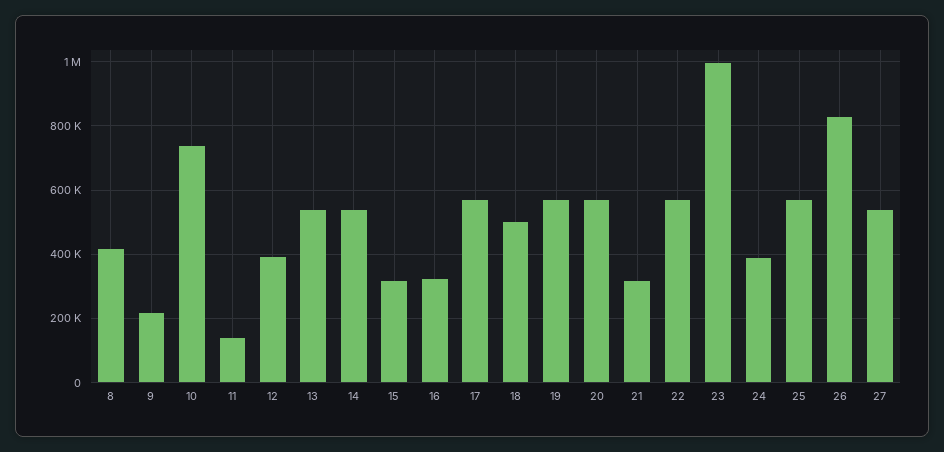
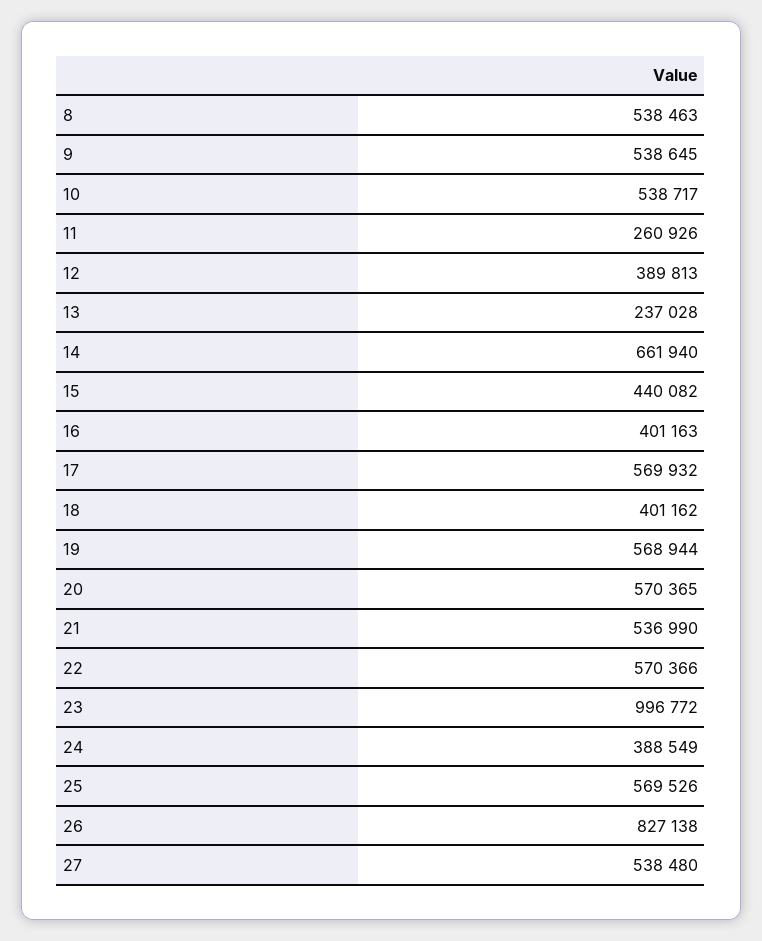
  {
-   "8": 420000,
+   "8": 538463,
-   "9": 220000,
+   "9": 538645,
-   "10": 740000,
+   "10": 538717,
-   "11": 140000,
+   "11": 260926,
    "12": 389813,
-   "13": 540000,
+   "13": 237028,
-   "14": 540000,
+   "14": 661940,
-   "15": 320000,
+   "15": 440082,
-   "16": 320000,
+   "16": 401163,
    "17": 569932,
-   "18": 500000,
+   "18": 401162,
    "19": 568944,
    "20": 570365,
-   "21": 320000,
+   "21": 536990,
    "22": 570366,
    "23": 996772,
    "24": 388549,
    "25": 569526,
    "26": 827138,
    "27": 538480
  }

